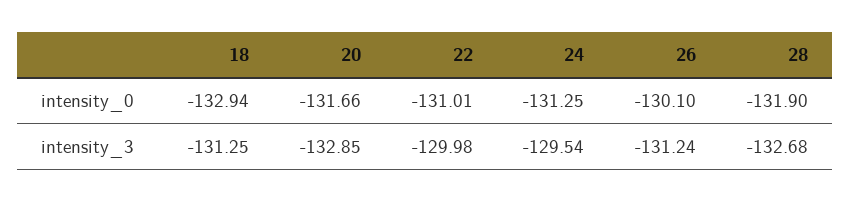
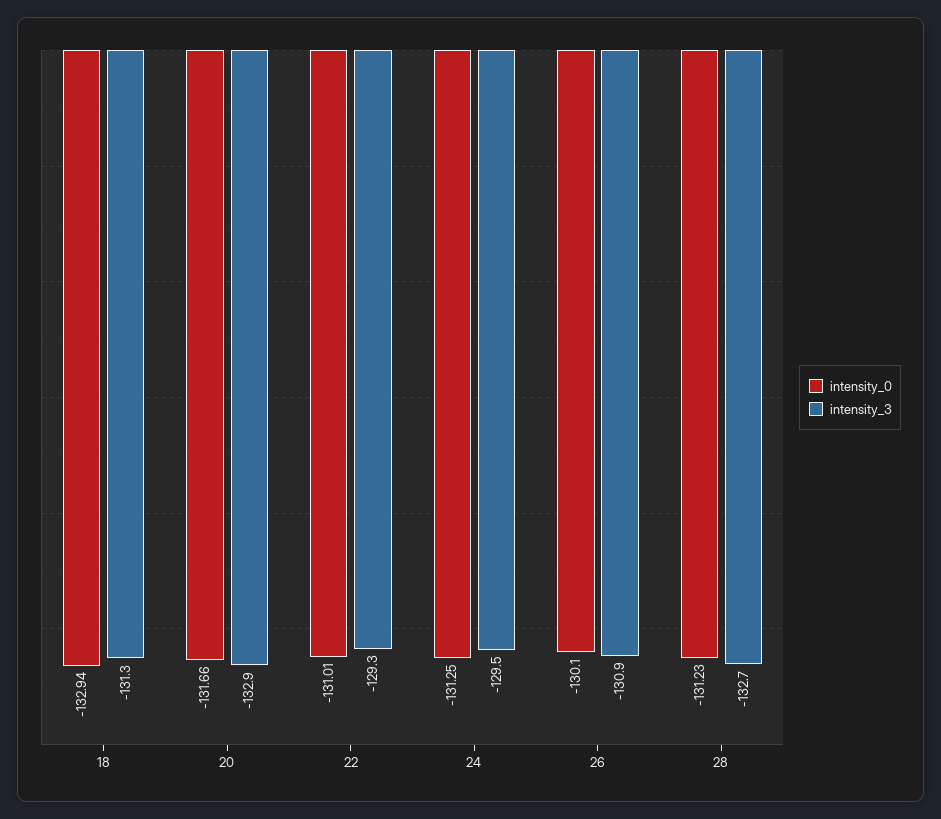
  {
    "intensity_0": {
      "18": -132.94,
      "20": -131.66,
      "22": -131.01,
      "24": -131.25,
      "26": -130.1,
-     "28": -131.9
+     "28": -131.23
    },
    "intensity_3": {
      "18": -131.25,
      "20": -132.85,
-     "22": -129.98,
+     "22": -129.3,
      "24": -129.54,
-     "26": -131.24,
+     "26": -130.9,
      "28": -132.68
    }
  }

